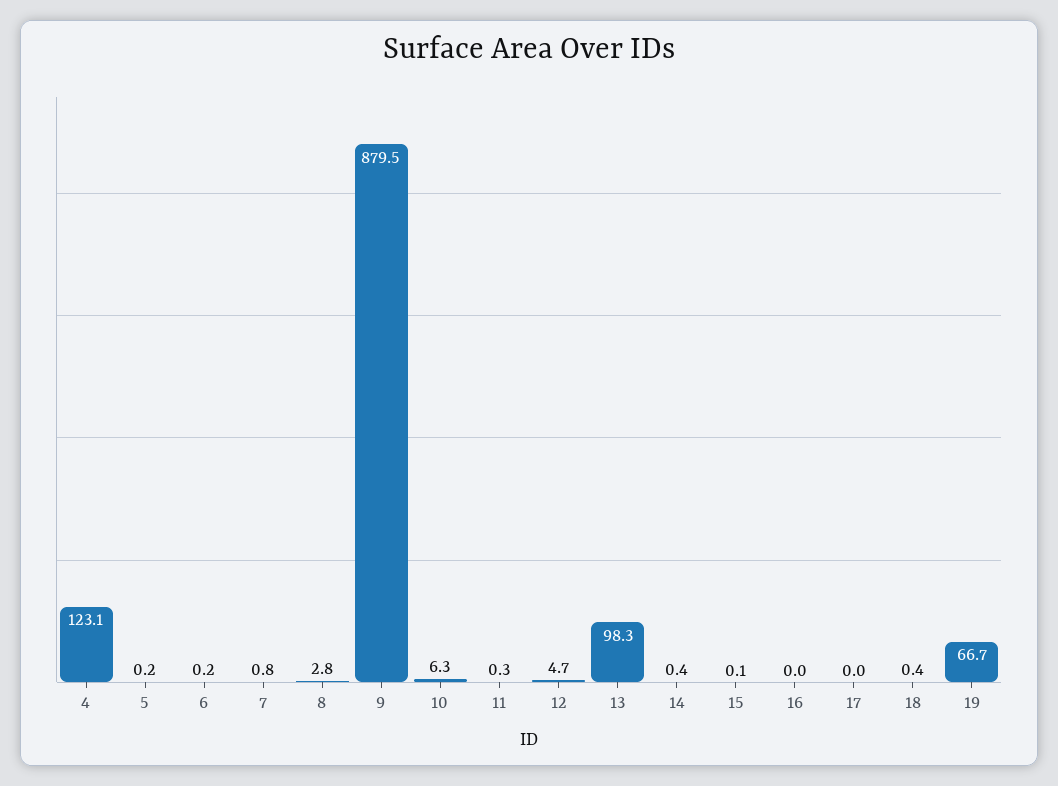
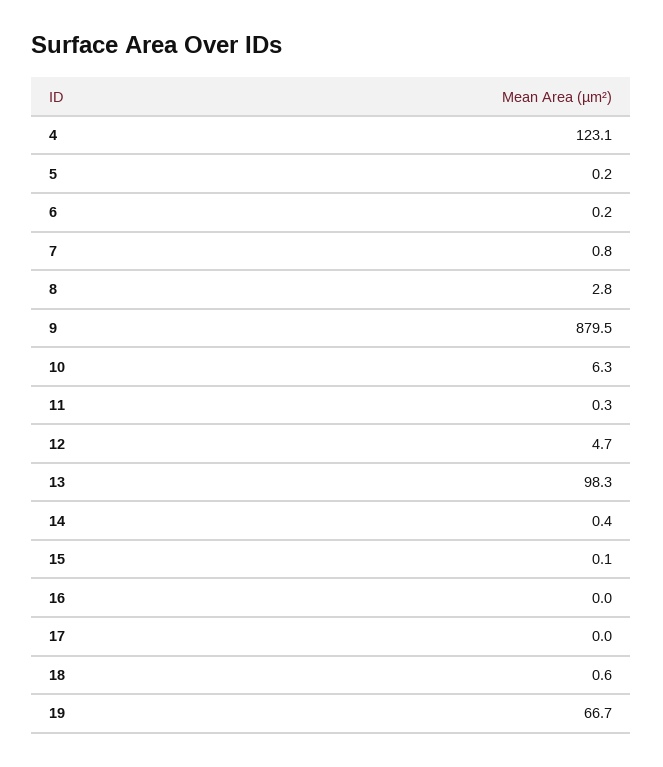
  {
    "4": 123.1,
    "5": 0.2,
    "6": 0.2,
    "7": 0.8,
    "8": 2.8,
    "9": 879.5,
    "10": 6.3,
    "11": 0.3,
    "12": 4.7,
    "13": 98.3,
    "14": 0.4,
    "15": 0.1,
    "16": 0,
    "17": 0,
-   "18": 0.4,
+   "18": 0.6,
    "19": 66.7
  }

